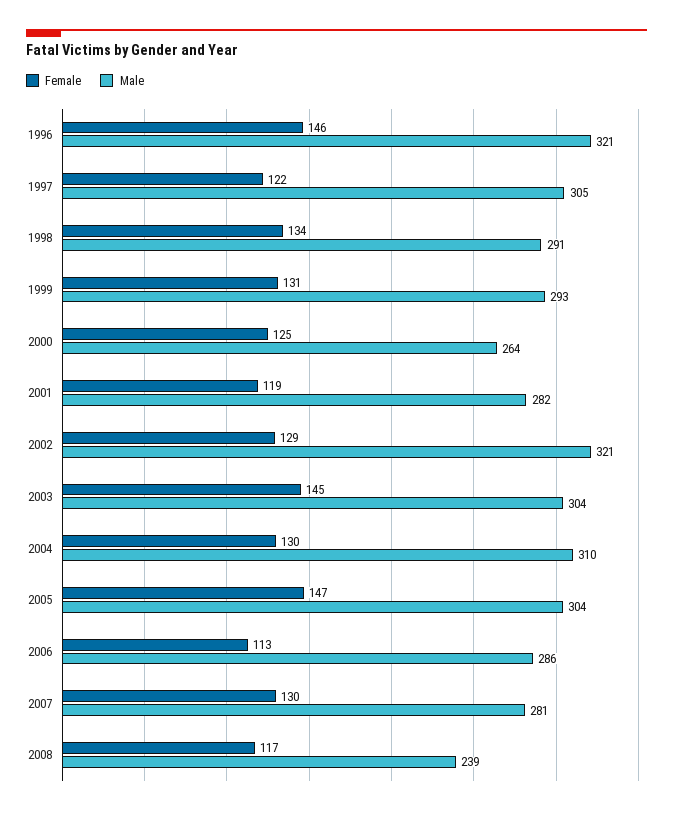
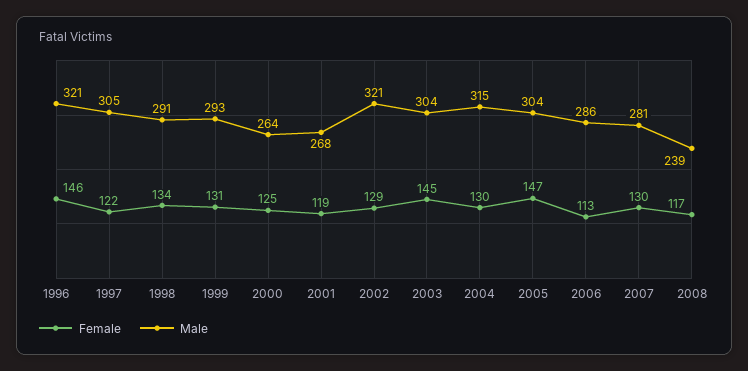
  {
    "Female": {
      "1996": 146,
      "1997": 122,
      "1998": 134,
      "1999": 131,
      "2000": 125,
      "2001": 119,
      "2002": 129,
      "2003": 145,
      "2004": 130,
      "2005": 147,
      "2006": 113,
      "2007": 130,
      "2008": 117
    },
    "Male": {
      "1996": 321,
      "1997": 305,
      "1998": 291,
      "1999": 293,
      "2000": 264,
-     "2001": 282,
+     "2001": 268,
      "2002": 321,
      "2003": 304,
-     "2004": 310,
+     "2004": 315,
      "2005": 304,
      "2006": 286,
      "2007": 281,
      "2008": 239
    }
  }

